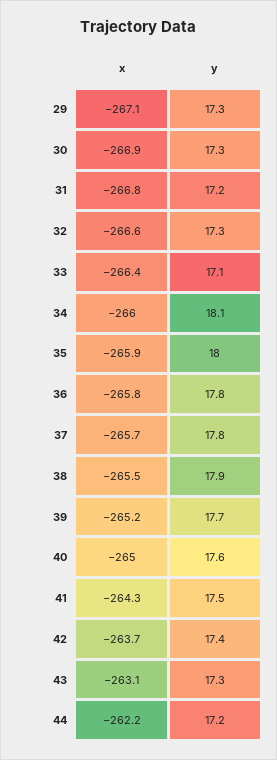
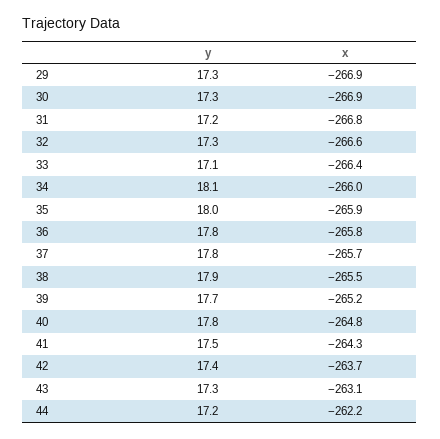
  {
    "x": {
-     "29": -267.1,
+     "29": -266.9,
      "30": -266.9,
      "31": -266.8,
      "32": -266.6,
      "33": -266.4,
      "34": -266,
      "35": -265.9,
      "36": -265.8,
      "37": -265.7,
      "38": -265.5,
      "39": -265.2,
-     "40": -265,
+     "40": -264.8,
      "41": -264.3,
      "42": -263.7,
      "43": -263.1,
      "44": -262.2
    },
    "y": {
      "29": 17.3,
      "30": 17.3,
      "31": 17.2,
      "32": 17.3,
      "33": 17.1,
      "34": 18.1,
      "35": 18,
      "36": 17.8,
      "37": 17.8,
      "38": 17.9,
      "39": 17.7,
-     "40": 17.6,
+     "40": 17.8,
      "41": 17.5,
      "42": 17.4,
      "43": 17.3,
      "44": 17.2
    }
  }

